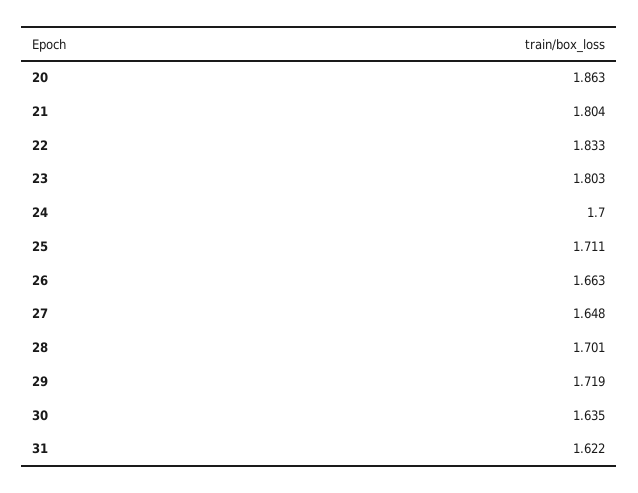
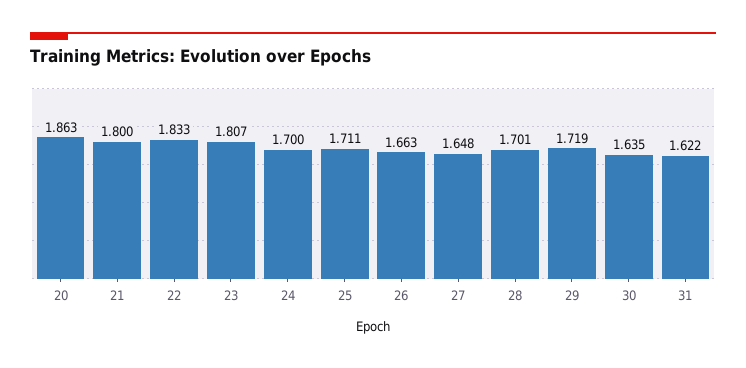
  {
    "20": 1.863,
-   "21": 1.804,
+   "21": 1.8,
    "22": 1.833,
-   "23": 1.803,
+   "23": 1.807,
    "24": 1.7,
    "25": 1.711,
    "26": 1.663,
    "27": 1.648,
    "28": 1.701,
    "29": 1.719,
    "30": 1.635,
    "31": 1.622
  }

